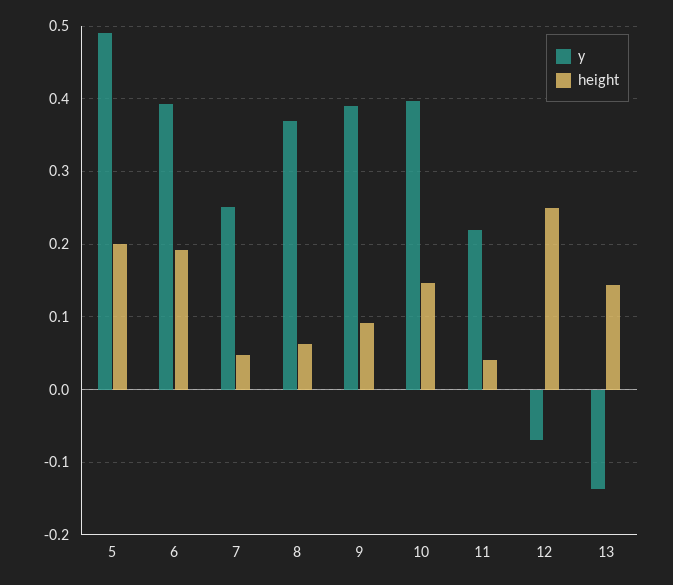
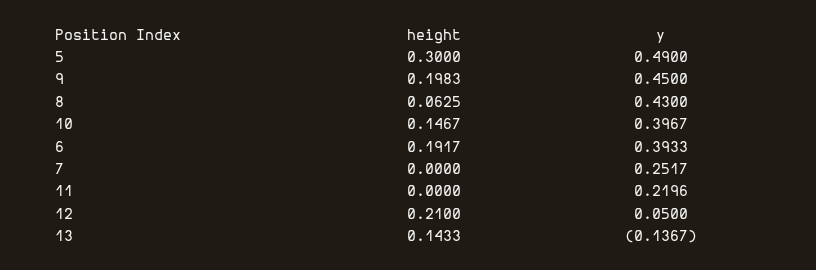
  {
    "y": {
      "5": 0.49,
      "6": 0.3933,
      "7": 0.2517,
-     "8": 0.37,
+     "8": 0.43,
-     "9": 0.39,
+     "9": 0.45,
      "10": 0.3967,
      "11": 0.2196,
-     "12": -0.07,
+     "12": 0.05,
      "13": -0.1367
    },
    "height": {
-     "5": 0.2,
+     "5": 0.3,
      "6": 0.1917,
-     "7": 0.05,
+     "7": 0,
      "8": 0.0625,
-     "9": 0.09,
+     "9": 0.1983,
      "10": 0.1467,
-     "11": 0.04,
+     "11": 0,
-     "12": 0.25,
+     "12": 0.21,
      "13": 0.1433
    }
  }

